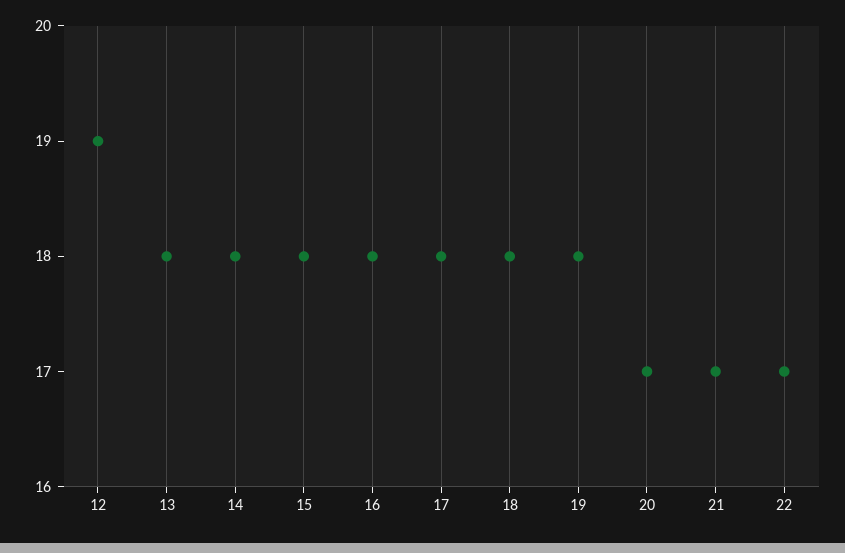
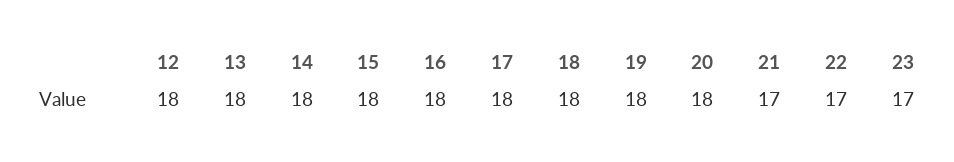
  {
-   "12": 19,
+   "12": 18,
    "13": 18,
    "14": 18,
    "15": 18,
    "16": 18,
    "17": 18,
    "18": 18,
    "19": 18,
-   "20": 17,
+   "20": 18,
    "21": 17,
-   "22": 17
+   "22": 17,
+   "23": 17
  }

